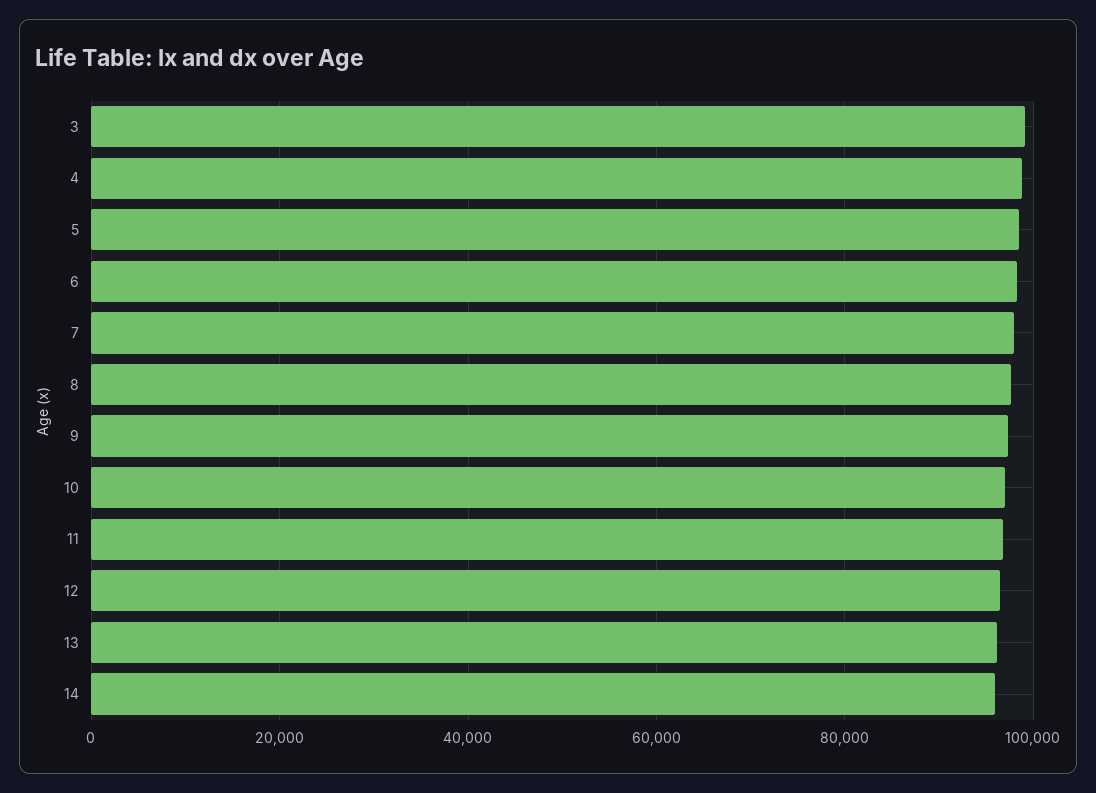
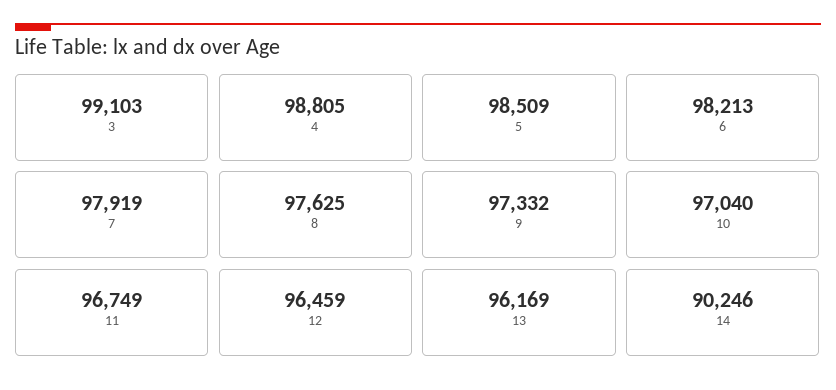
  {
    "3": 99103,
    "4": 98805,
    "5": 98509,
    "6": 98213,
    "7": 97919,
    "8": 97625,
    "9": 97332,
    "10": 97040,
    "11": 96749,
    "12": 96459,
    "13": 96169,
-   "14": 96000
+   "14": 90246
  }

